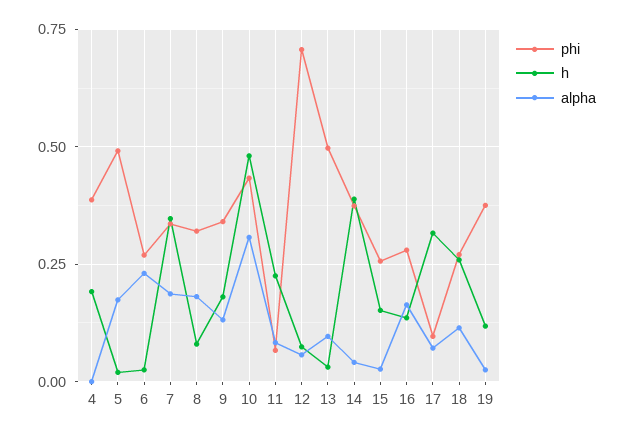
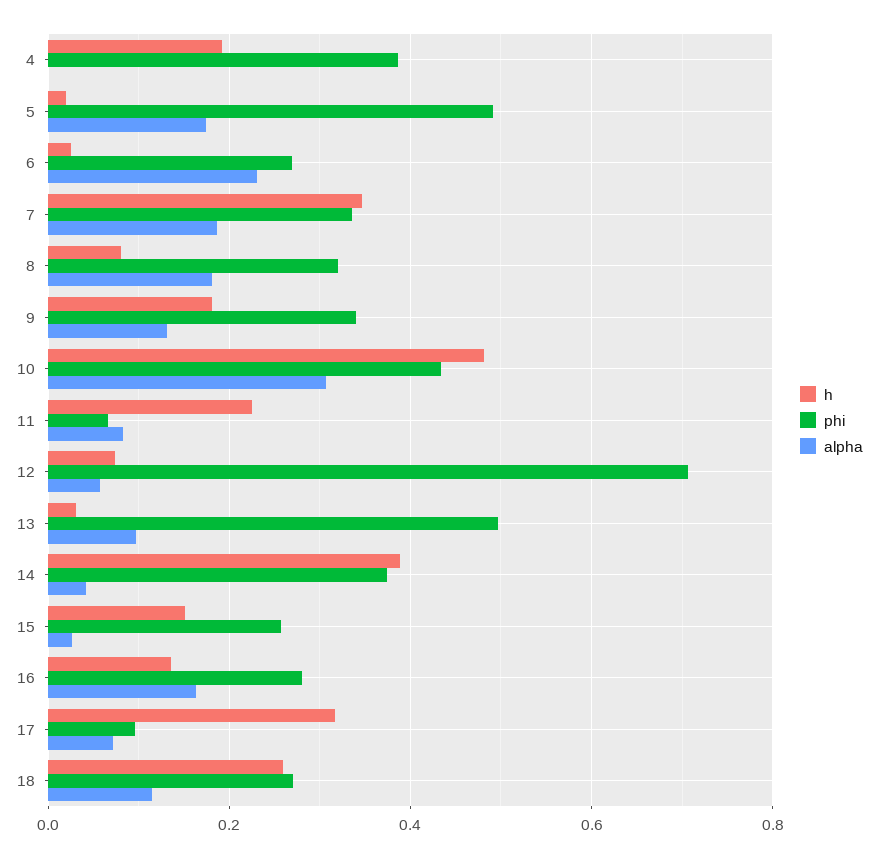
  {
    "phi": {
      "4": 0.38,
      "5": 0.5,
      "6": 0.26,
      "7": 0.34,
      "8": 0.32,
      "9": 0.34,
      "10": 0.44,
      "11": 0.06,
      "12": 0.7,
      "13": 0.5,
      "14": 0.38,
      "15": 0.26,
      "16": 0.28,
      "17": 0.1,
-     "18": 0.28,
+     "18": 0.28
-     "19": 0.375
    },
    "h": {
      "4": 0.2,
      "5": 0.02,
      "6": 0.02,
      "7": 0.34,
      "8": 0.08,
      "9": 0.18,
      "10": 0.48,
      "11": 0.22,
      "12": 0.08,
      "13": 0.04,
      "14": 0.38,
      "15": 0.16,
      "16": 0.14,
      "17": 0.32,
-     "18": 0.26,
+     "18": 0.26
-     "19": 0.125
    },
    "alpha": {
      "4": 0,
      "5": 0.18,
      "6": 0.24,
      "7": 0.18,
      "8": 0.18,
      "9": 0.14,
      "10": 0.3,
      "11": 0.08,
      "12": 0.06,
      "13": 0.1,
      "14": 0.04,
      "15": 0.02,
      "16": 0.16,
      "17": 0.08,
-     "18": 0.12,
+     "18": 0.12
-     "19": 0.025
    }
  }

